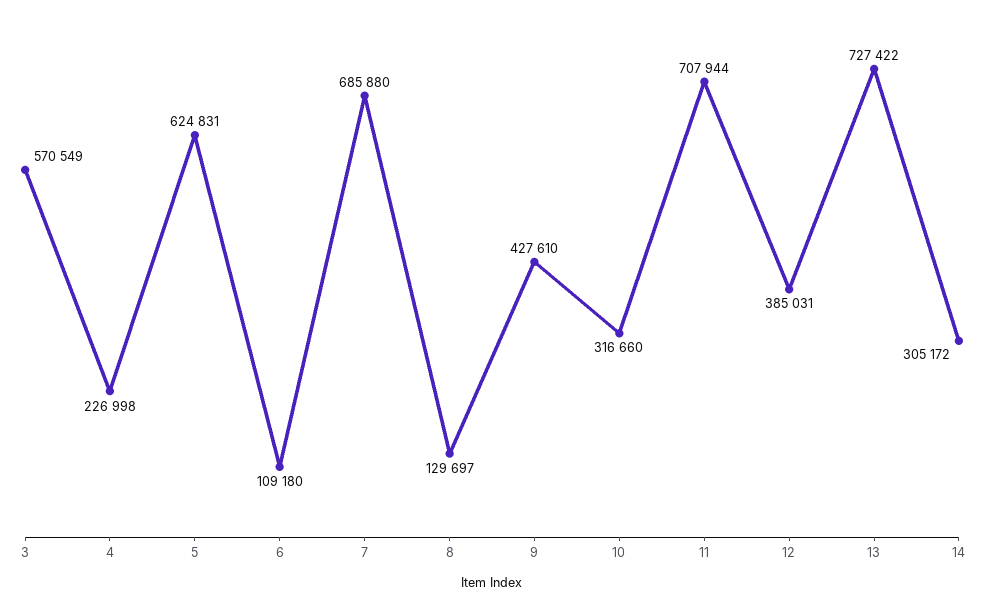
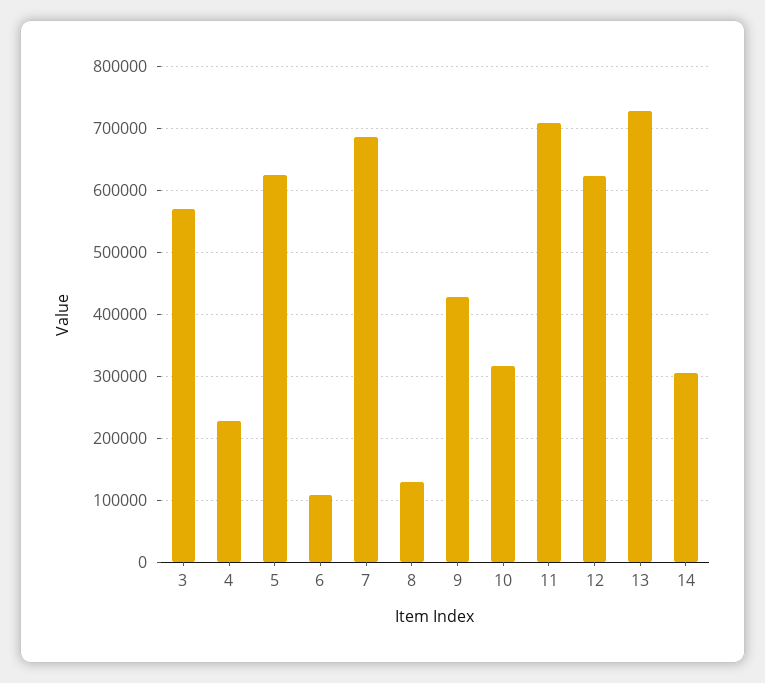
  {
    "3": 570549,
    "4": 226998,
    "5": 624831,
    "6": 109180,
    "7": 685880,
    "8": 129697,
    "9": 427610,
    "10": 316660,
    "11": 707944,
-   "12": 385031,
+   "12": 620000,
    "13": 727422,
    "14": 305172
  }

